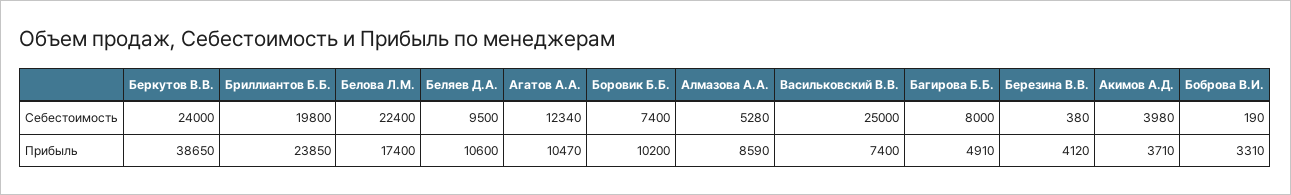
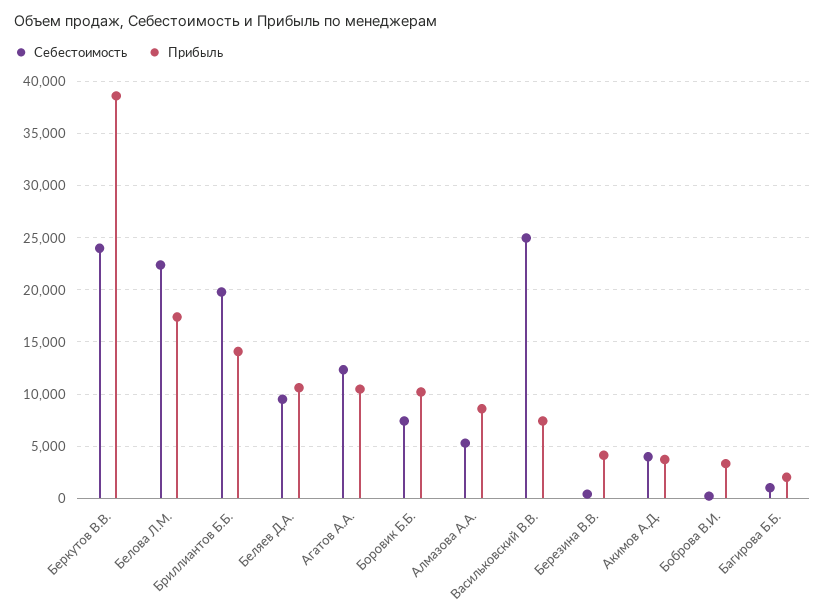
  {
    "Себестоимость": {
      "Беркутов В.В.": 24000,
      "Бриллиантов Б.Б.": 19800,
      "Белова Л.М.": 22400,
      "Беляев Д.А.": 9500,
      "Агатов А.А.": 12340,
      "Боровик Б.Б.": 7400,
      "Алмазова А.А.": 5280,
      "Васильковский В.В.": 25000,
-     "Багирова Б.Б.": 8000,
+     "Багирова Б.Б.": 1000,
      "Березина В.В.": 380,
      "Акимов А.Д.": 3980,
      "Боброва В.И.": 190
    },
    "Прибыль": {
      "Беркутов В.В.": 38650,
-     "Бриллиантов Б.Б.": 23850,
+     "Бриллиантов Б.Б.": 14000,
      "Белова Л.М.": 17400,
      "Беляев Д.А.": 10600,
      "Агатов А.А.": 10470,
      "Боровик Б.Б.": 10200,
      "Алмазова А.А.": 8590,
      "Васильковский В.В.": 7400,
-     "Багирова Б.Б.": 4910,
+     "Багирова Б.Б.": 2000,
      "Березина В.В.": 4120,
      "Акимов А.Д.": 3710,
      "Боброва В.И.": 3310
    }
  }

